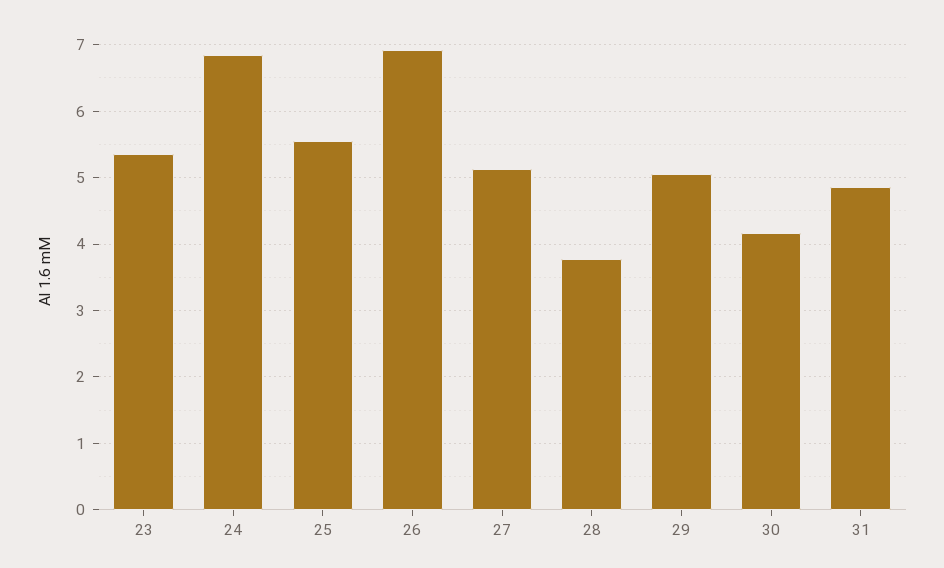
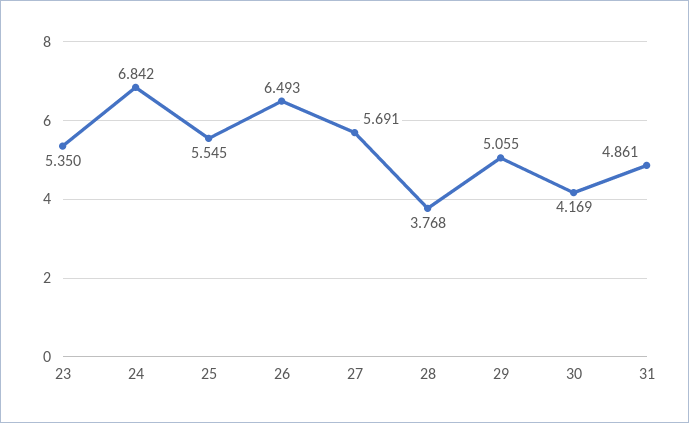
  {
    "23": 5.35,
    "24": 6.842,
    "25": 5.545,
-   "26": 6.9,
+   "26": 6.493,
-   "27": 5.1,
+   "27": 5.691,
    "28": 3.768,
    "29": 5.055,
    "30": 4.169,
    "31": 4.861
  }

